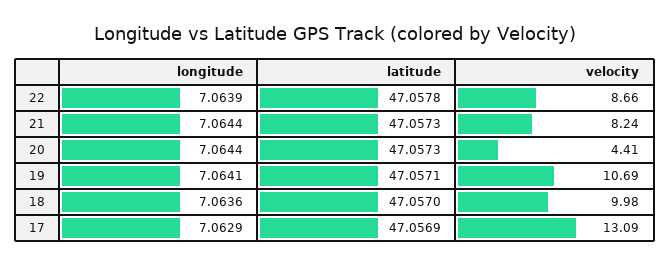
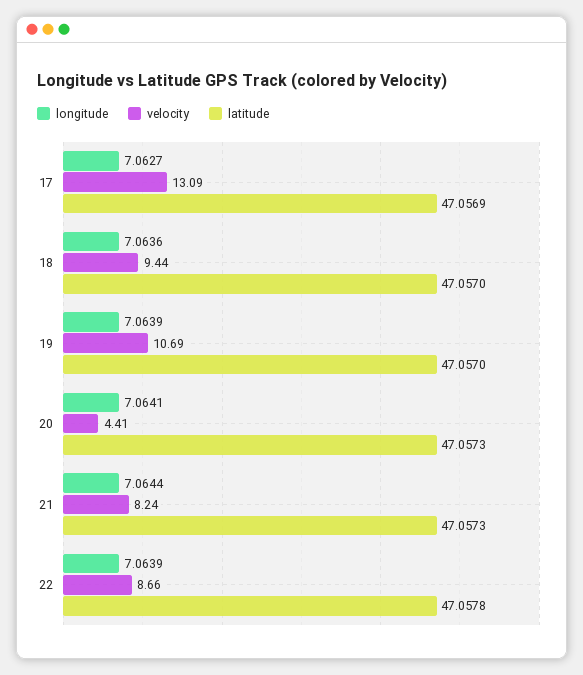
  {
    "longitude": {
      "22": 7.0639,
      "21": 7.0644,
-     "20": 7.0644,
+     "20": 7.0641,
-     "19": 7.0641,
+     "19": 7.0639,
      "18": 7.0636,
-     "17": 7.0629
+     "17": 7.0627
    },
    "latitude": {
      "22": 47.0578,
      "21": 47.0573,
      "20": 47.0573,
-     "19": 47.0571,
+     "19": 47.057,
      "18": 47.057,
      "17": 47.0569
    },
    "velocity": {
      "22": 8.66,
      "21": 8.24,
      "20": 4.41,
      "19": 10.69,
-     "18": 9.98,
+     "18": 9.44,
      "17": 13.09
    }
  }

